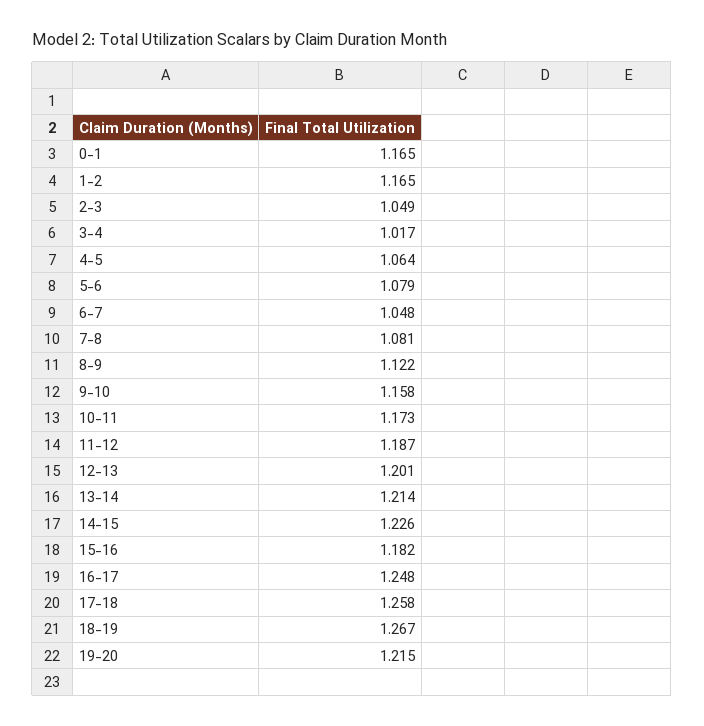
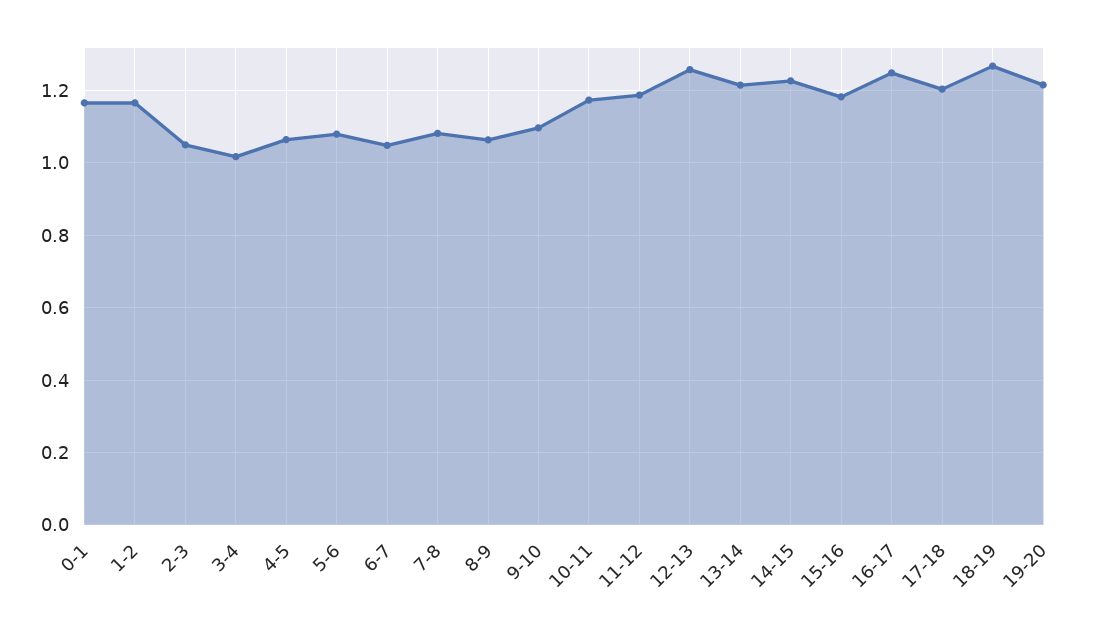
  {
    "0-1": 1.165,
    "1-2": 1.165,
    "2-3": 1.049,
    "3-4": 1.017,
    "4-5": 1.064,
    "5-6": 1.079,
    "6-7": 1.048,
    "7-8": 1.081,
-   "8-9": 1.122,
+   "8-9": 1.06,
-   "9-10": 1.158,
+   "9-10": 1.1,
    "10-11": 1.173,
    "11-12": 1.187,
-   "12-13": 1.201,
+   "12-13": 1.26,
    "13-14": 1.214,
    "14-15": 1.226,
    "15-16": 1.182,
    "16-17": 1.248,
-   "17-18": 1.258,
+   "17-18": 1.2,
    "18-19": 1.267,
    "19-20": 1.215
  }

